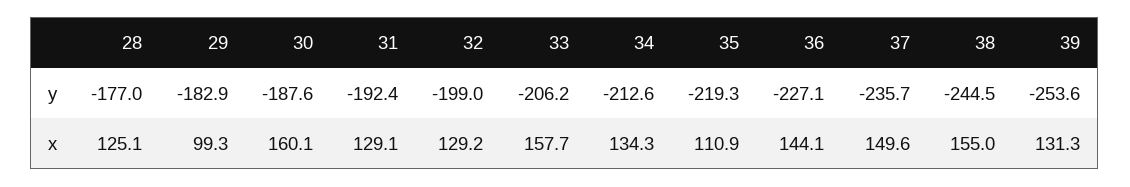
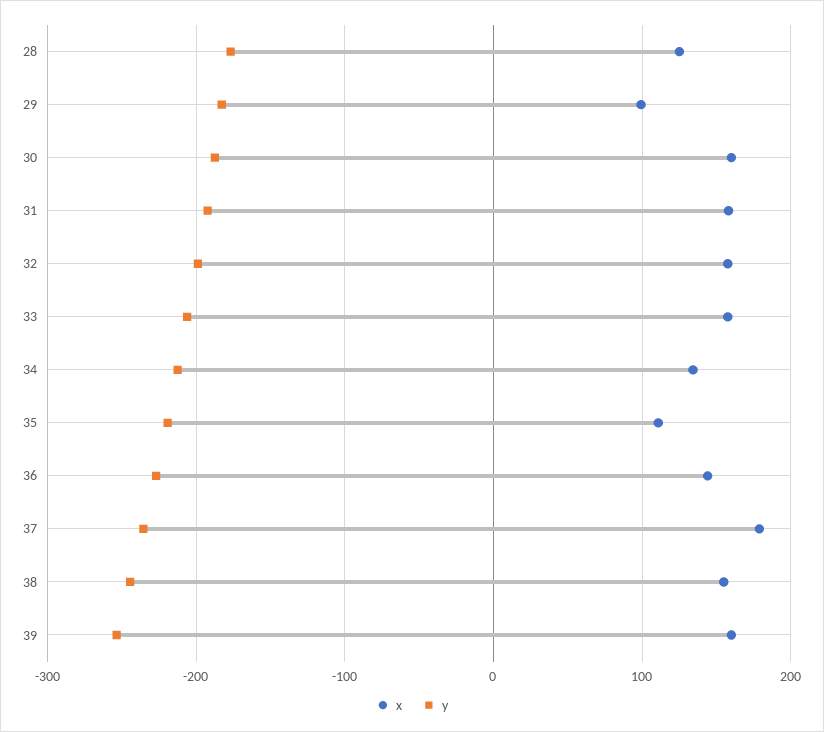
  {
    "y": {
      "28": -177,
      "29": -182.9,
      "30": -187.6,
      "31": -192.4,
      "32": -199,
      "33": -206.2,
      "34": -212.6,
      "35": -219.3,
      "36": -227.1,
      "37": -235.7,
      "38": -244.5,
      "39": -253.6
    },
    "x": {
      "28": 125.1,
      "29": 99.3,
      "30": 160.1,
-     "31": 129.1,
+     "31": 160,
-     "32": 129.2,
+     "32": 160,
      "33": 157.7,
      "34": 134.3,
      "35": 110.9,
      "36": 144.1,
-     "37": 149.6,
+     "37": 180,
      "38": 155,
-     "39": 131.3
+     "39": 160
    }
  }

